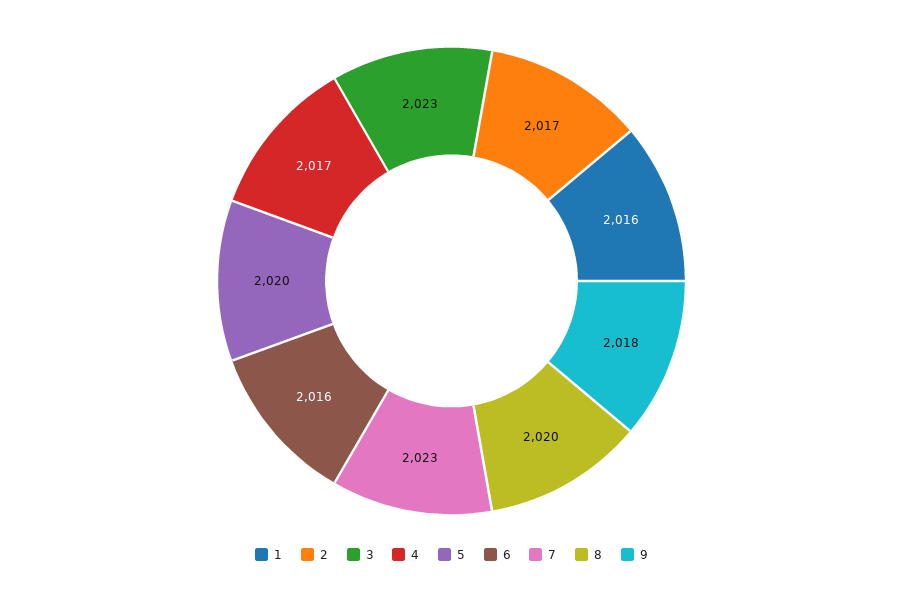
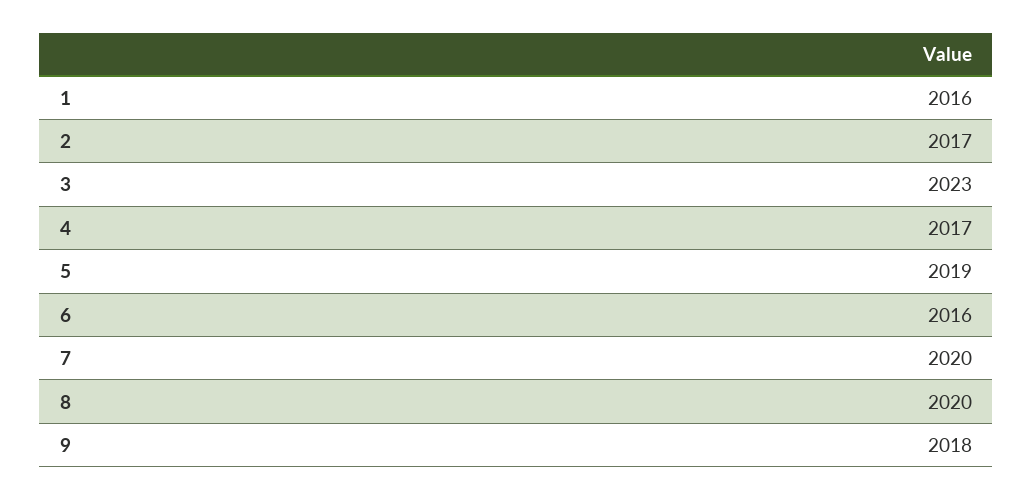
  {
    "1": 2016,
    "2": 2017,
    "3": 2023,
    "4": 2017,
-   "5": 2020,
+   "5": 2019,
    "6": 2016,
-   "7": 2023,
+   "7": 2020,
    "8": 2020,
    "9": 2018
  }

